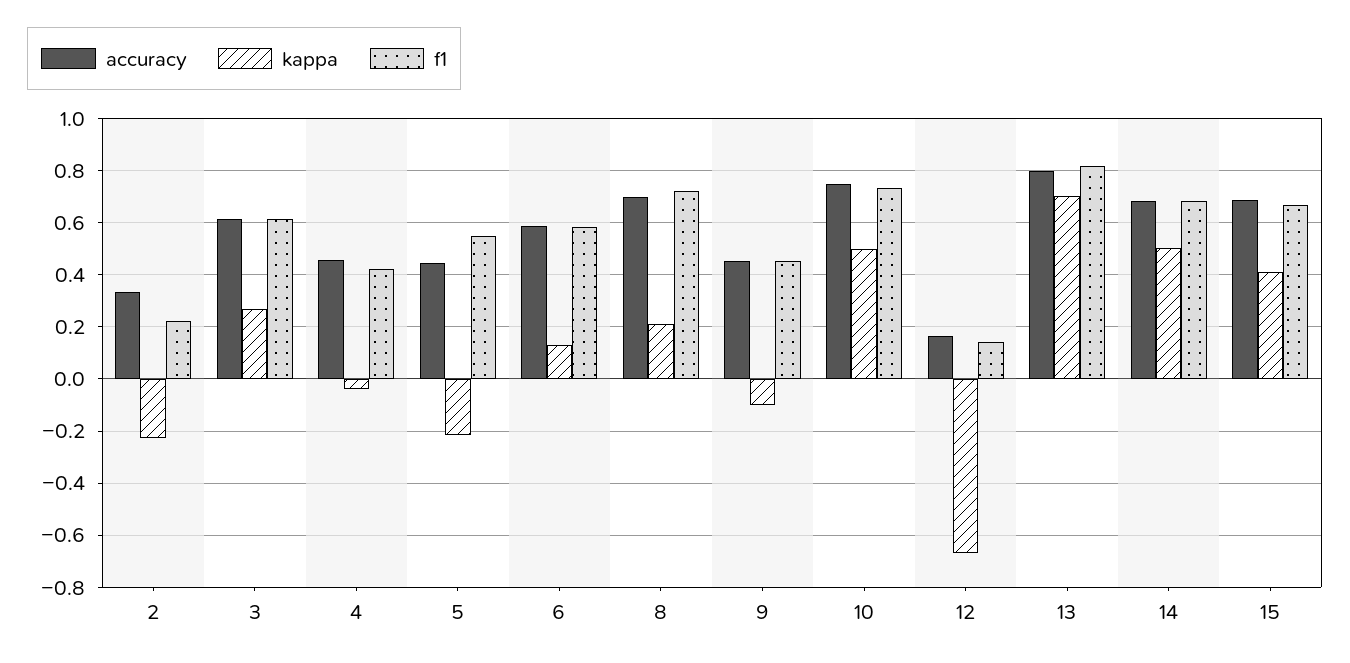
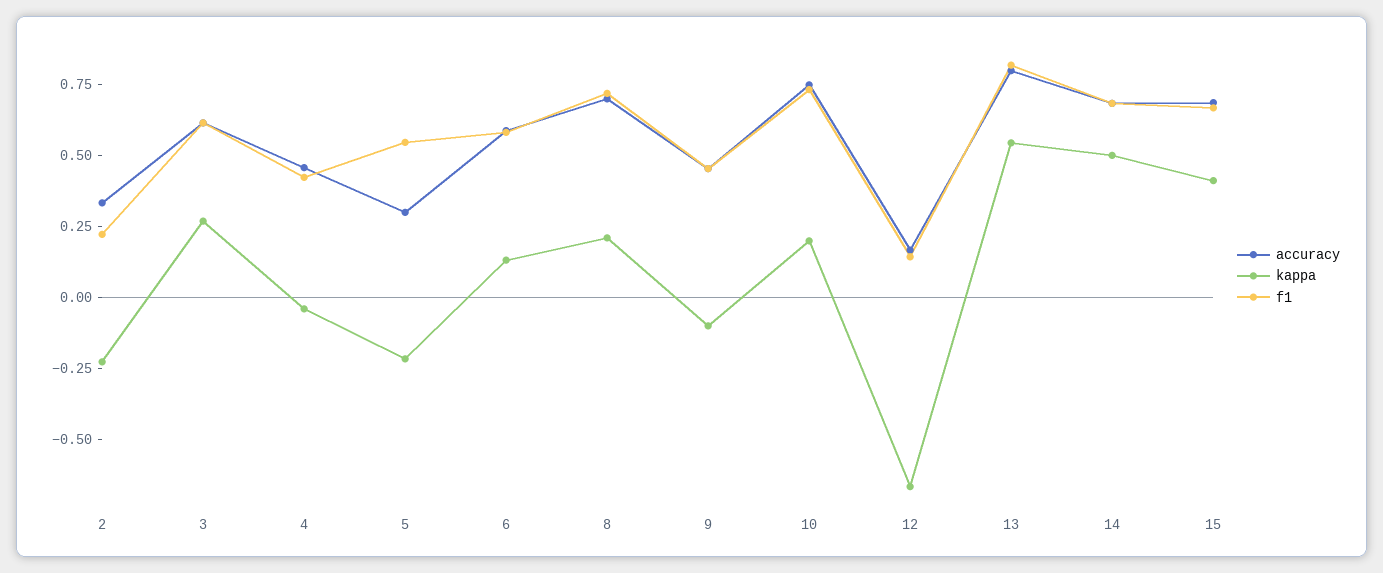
  {
    "accuracy": {
      "2": 0.325,
      "3": 0.625,
      "4": 0.45,
-     "5": 0.45,
+     "5": 0.3,
      "6": 0.6,
      "8": 0.7,
      "9": 0.45,
      "10": 0.75,
      "12": 0.175,
      "13": 0.8,
      "14": 0.675,
      "15": 0.7
    },
    "kappa": {
      "2": -0.225,
      "3": 0.275,
      "4": -0.05,
      "5": -0.225,
      "6": 0.125,
      "8": 0.2,
      "9": -0.1,
-     "10": 0.5,
+     "10": 0.2,
      "12": -0.675,
-     "13": 0.7,
+     "13": 0.55,
      "14": 0.5,
      "15": 0.4
    },
    "f1": {
      "2": 0.225,
      "3": 0.625,
      "4": 0.425,
      "5": 0.55,
      "6": 0.575,
      "8": 0.725,
      "9": 0.45,
      "10": 0.725,
      "12": 0.15,
      "13": 0.825,
      "14": 0.675,
      "15": 0.675
    }
  }

